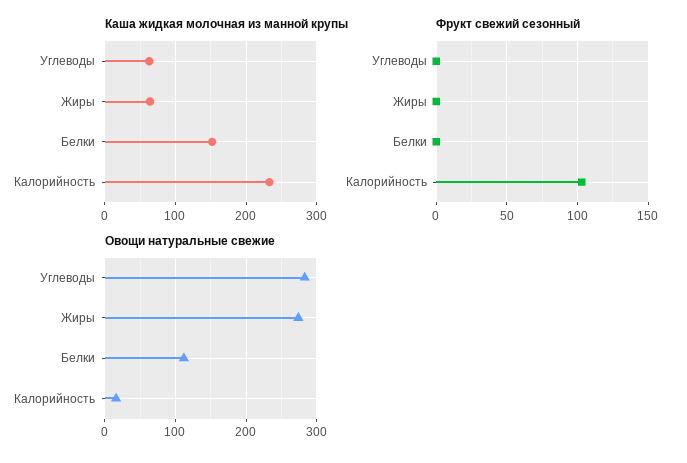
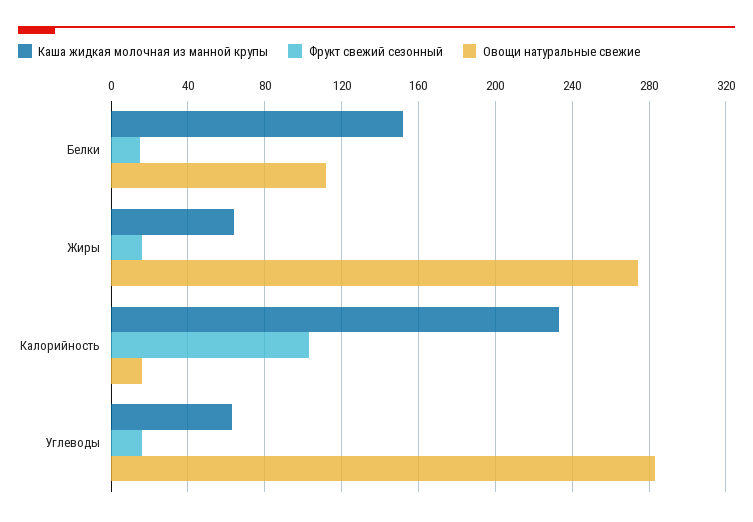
  {
    "Каша жидкая молочная из манной крупы": {
      "Углеводы": 65,
      "Жиры": 65,
      "Белки": 150,
      "Калорийность": 235
    },
    "Фрукт свежий сезонный": {
-     "Углеводы": 0,
+     "Углеводы": 15,
-     "Жиры": 0,
+     "Жиры": 15,
-     "Белки": 0,
+     "Белки": 15,
      "Калорийность": 105
    },
    "Овощи натуральные свежие": {
      "Углеводы": 285,
      "Жиры": 275,
      "Белки": 110,
      "Калорийность": 15
    }
  }

